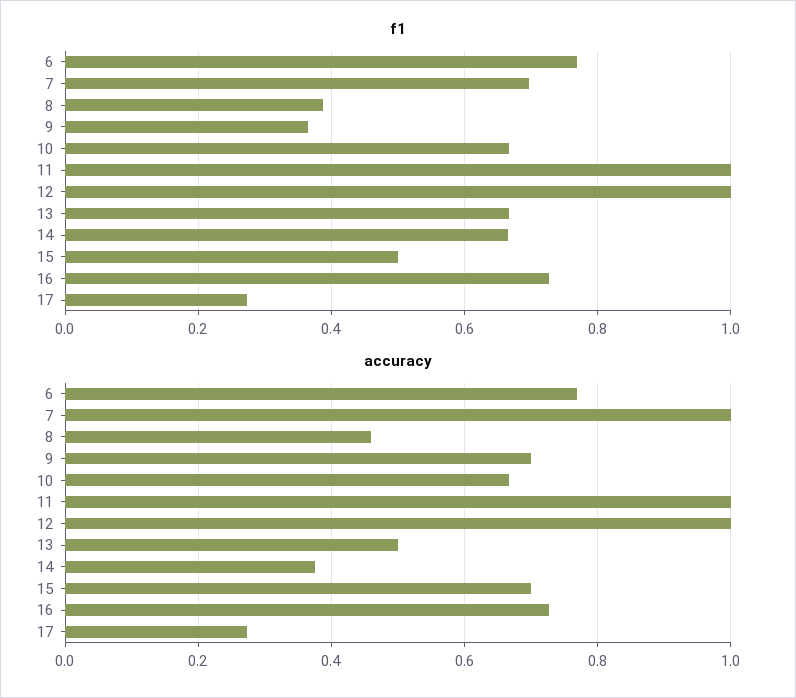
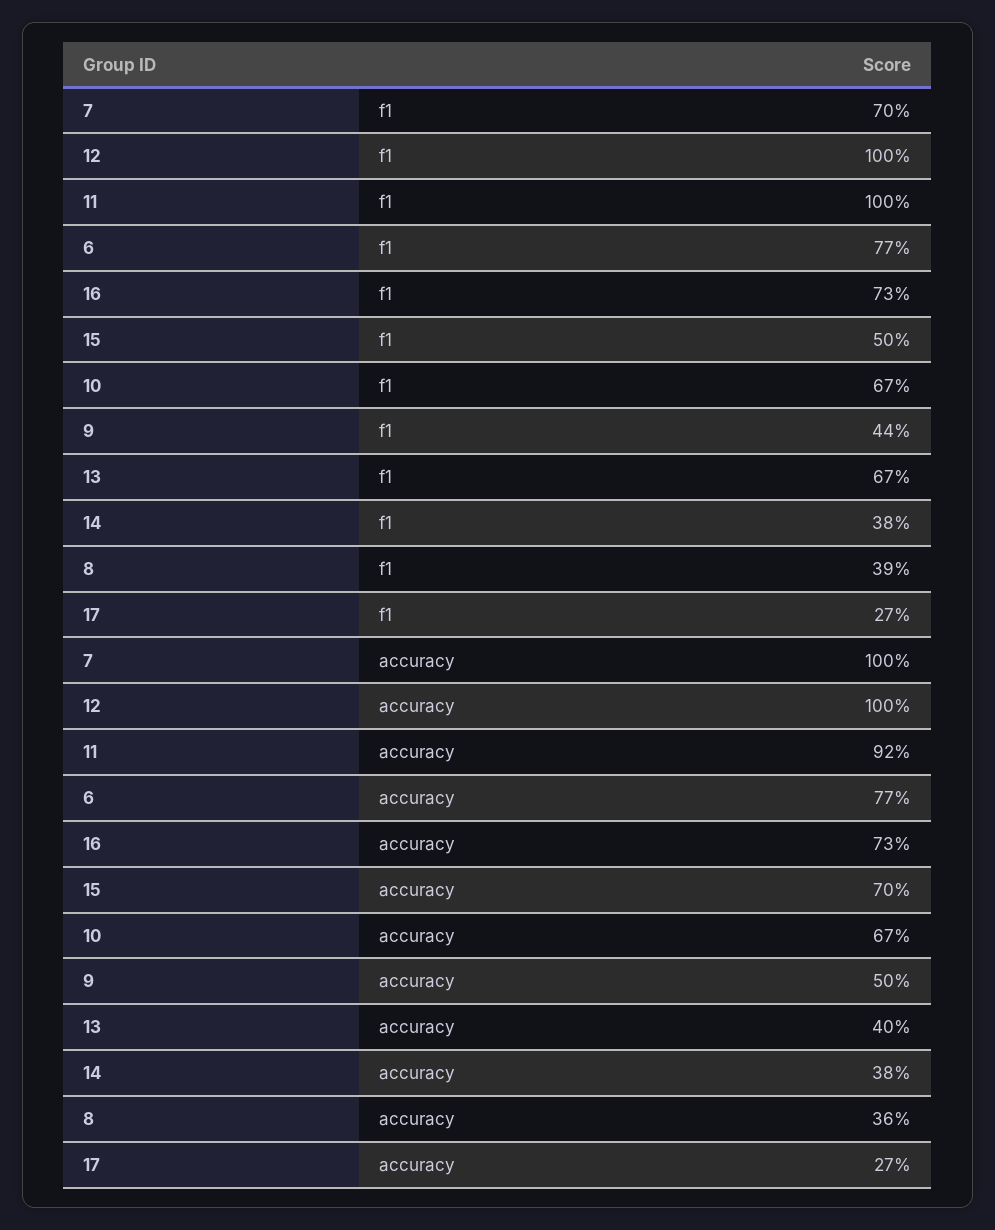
  {
    "f1": {
      "6": 0.77,
      "7": 0.7,
      "8": 0.39,
-     "9": 0.36,
+     "9": 0.44,
      "10": 0.67,
      "11": 1,
      "12": 1,
      "13": 0.67,
-     "14": 0.66,
+     "14": 0.38,
      "15": 0.5,
      "16": 0.73,
      "17": 0.27
    },
    "accuracy": {
      "6": 0.77,
      "7": 1,
-     "8": 0.46,
+     "8": 0.36,
-     "9": 0.7,
+     "9": 0.5,
      "10": 0.67,
-     "11": 1,
+     "11": 0.92,
      "12": 1,
-     "13": 0.5,
+     "13": 0.4,
      "14": 0.38,
      "15": 0.7,
      "16": 0.73,
      "17": 0.27
    }
  }

